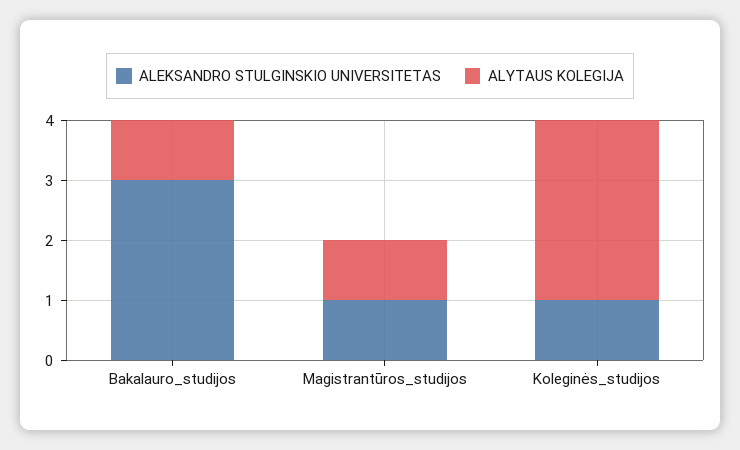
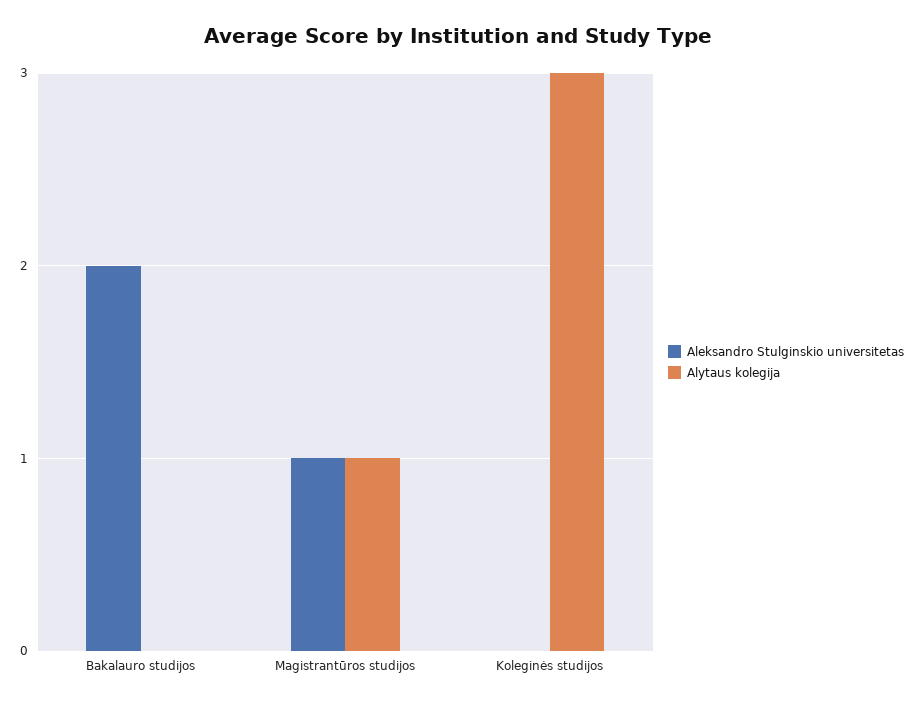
  {
    "ALEKSANDRO STULGINSKIO UNIVERSITETAS": {
-     "Bakalauro_studijos": 3,
+     "Bakalauro_studijos": 2,
      "Magistrantūros_studijos": 1,
-     "Koleginės_studijos": 1
+     "Koleginės_studijos": 0
    },
    "ALYTAUS KOLEGIJA": {
-     "Bakalauro_studijos": 1,
+     "Bakalauro_studijos": 0,
      "Magistrantūros_studijos": 1,
      "Koleginės_studijos": 3
    }
  }

